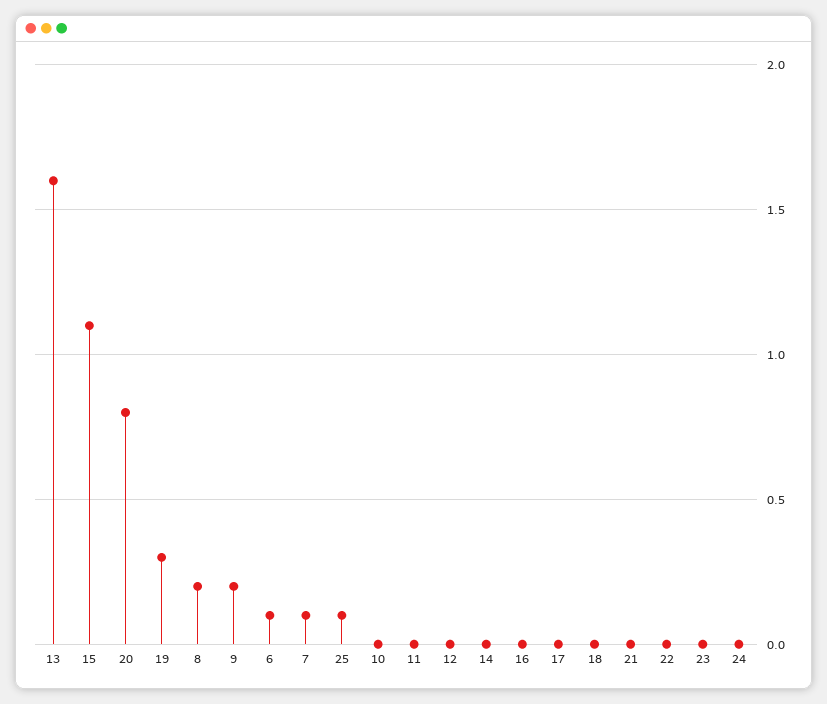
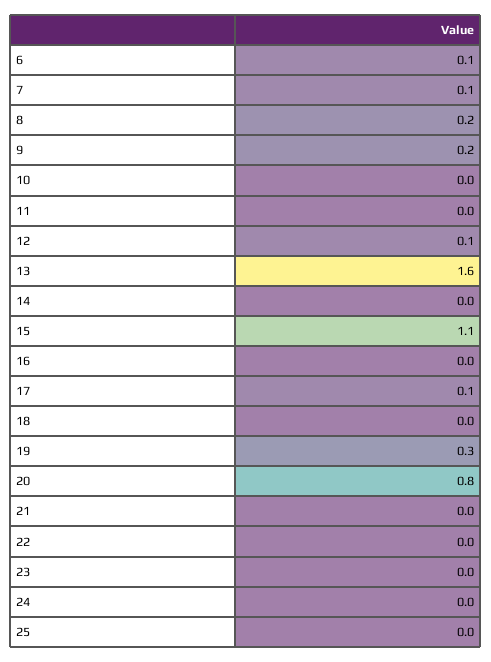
  {
    "13": 1.6,
    "15": 1.1,
    "20": 0.8,
    "19": 0.3,
    "8": 0.2,
    "9": 0.2,
    "6": 0.1,
    "7": 0.1,
-   "25": 0.1,
+   "25": 0,
    "10": 0,
    "11": 0,
-   "12": 0,
+   "12": 0.1,
    "14": 0,
    "16": 0,
-   "17": 0,
+   "17": 0.1,
    "18": 0,
    "21": 0,
    "22": 0,
    "23": 0,
    "24": 0
  }

